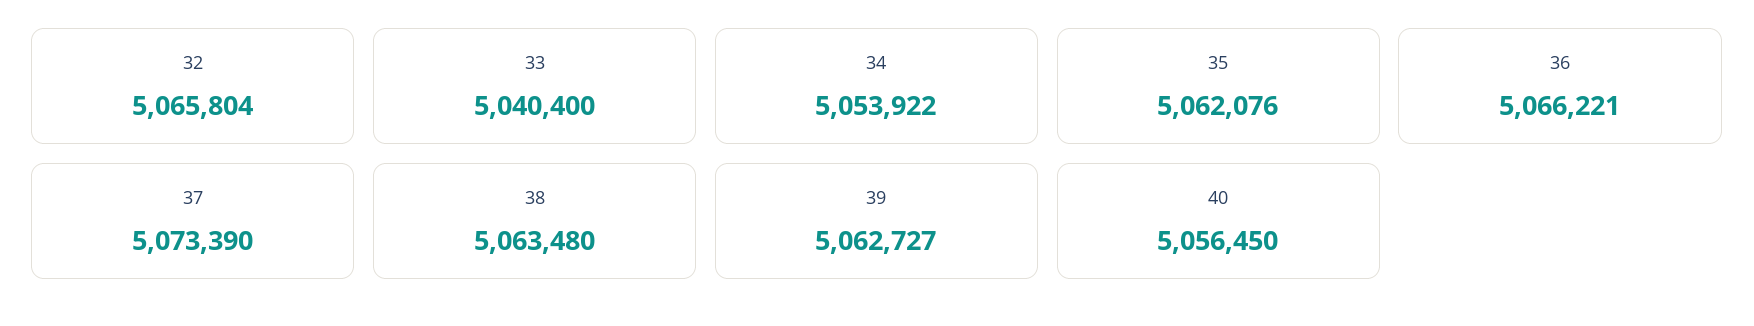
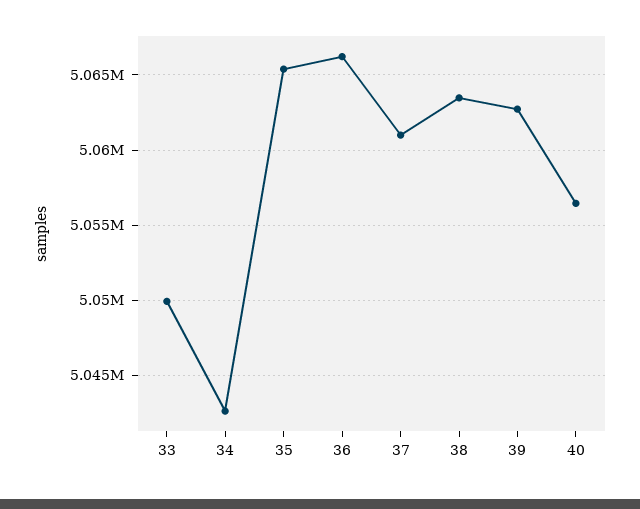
  {
-   "32": 5065804,
-   "33": 5040400,
+   "33": 5050000,
-   "34": 5053922,
+   "34": 5042500,
-   "35": 5062076,
+   "35": 5065500,
    "36": 5066221,
-   "37": 5073390,
+   "37": 5061000,
    "38": 5063480,
    "39": 5062727,
    "40": 5056450
  }

